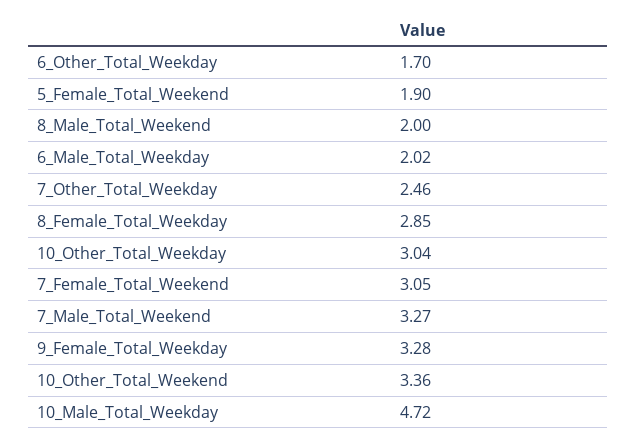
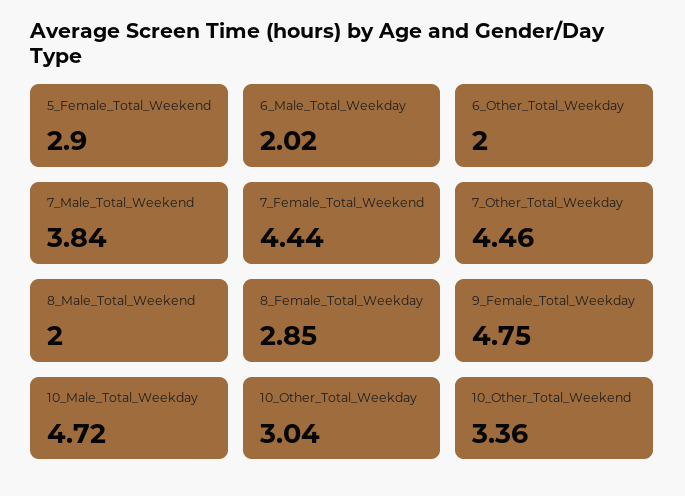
  {
-   "6_Other_Total_Weekday": 1.7,
+   "6_Other_Total_Weekday": 2,
-   "5_Female_Total_Weekend": 1.9,
+   "5_Female_Total_Weekend": 2.9,
    "8_Male_Total_Weekend": 2,
    "6_Male_Total_Weekday": 2.02,
-   "7_Other_Total_Weekday": 2.46,
+   "7_Other_Total_Weekday": 4.46,
    "8_Female_Total_Weekday": 2.85,
    "10_Other_Total_Weekday": 3.04,
-   "7_Female_Total_Weekend": 3.05,
+   "7_Female_Total_Weekend": 4.44,
-   "7_Male_Total_Weekend": 3.27,
+   "7_Male_Total_Weekend": 3.84,
-   "9_Female_Total_Weekday": 3.28,
+   "9_Female_Total_Weekday": 4.75,
    "10_Other_Total_Weekend": 3.36,
    "10_Male_Total_Weekday": 4.72
  }

